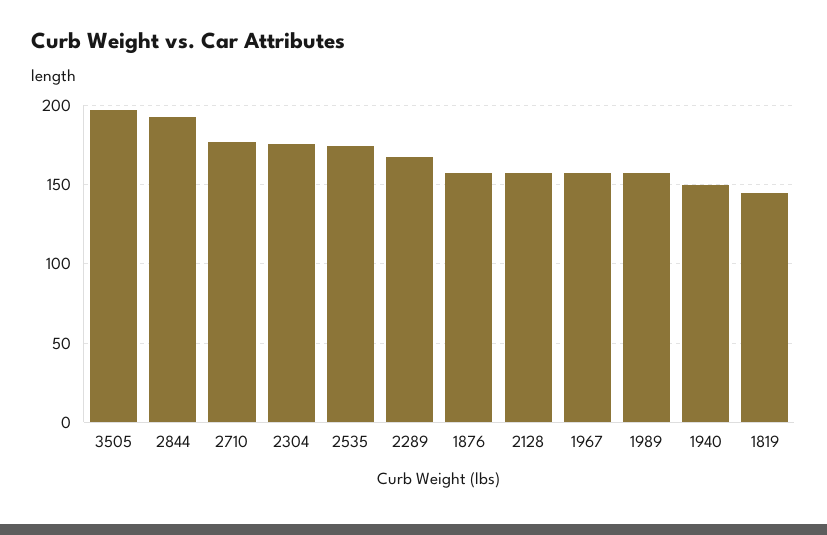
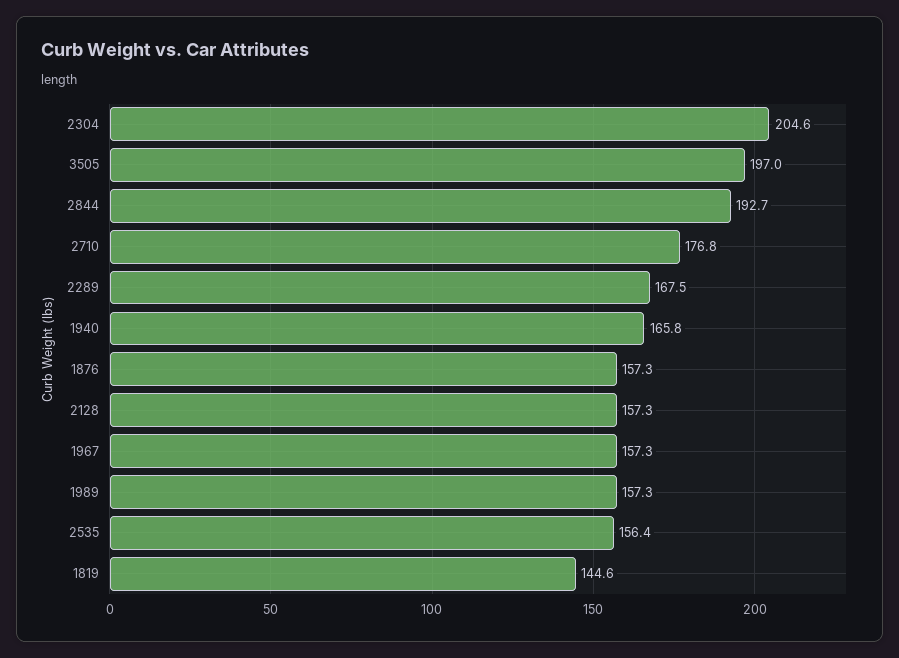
  {
    "3505": 197,
    "2844": 192.7,
    "2710": 176.8,
-   "2304": 175,
+   "2304": 204.6,
-   "2535": 175,
+   "2535": 156.4,
    "2289": 167.5,
    "1876": 157.3,
    "2128": 157.3,
    "1967": 157.3,
    "1989": 157.3,
-   "1940": 150,
+   "1940": 165.8,
    "1819": 144.6
  }

